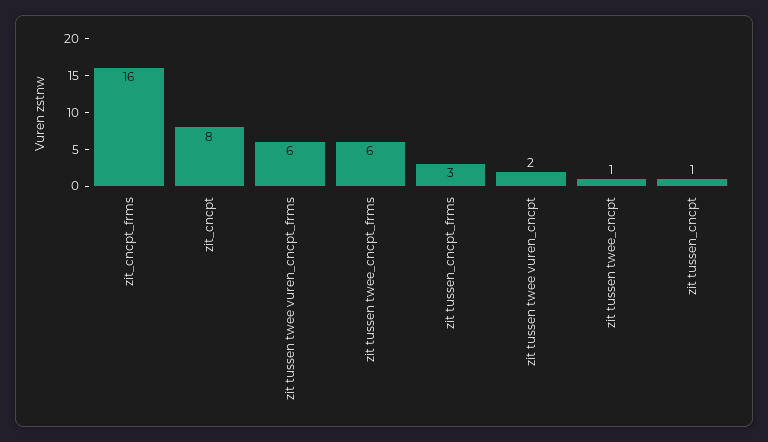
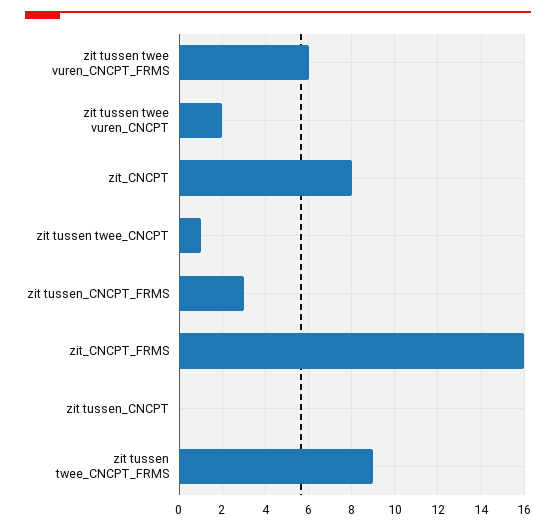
  {
    "zit_cncpt_frms": 16,
    "zit_cncpt": 8,
    "zit tussen twee vuren_cncpt_frms": 6,
-   "zit tussen twee_cncpt_frms": 6,
+   "zit tussen twee_cncpt_frms": 9,
    "zit tussen_cncpt_frms": 3,
    "zit tussen twee vuren_cncpt": 2,
    "zit tussen twee_cncpt": 1,
-   "zit tussen_cncpt": 1
+   "zit tussen_cncpt": 0
  }

